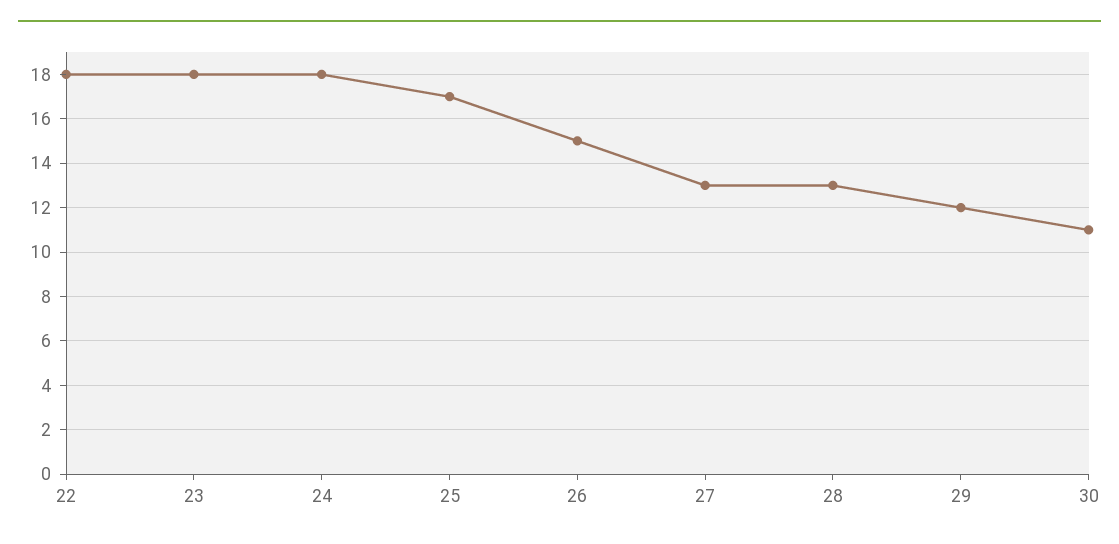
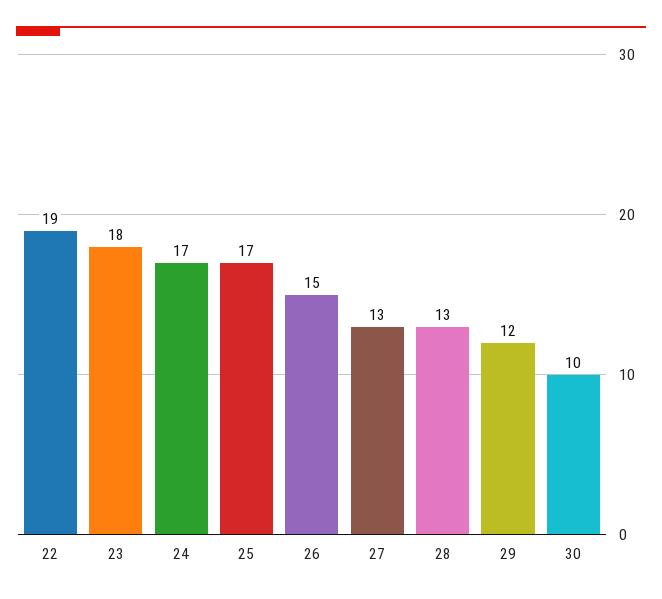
  {
-   "22": 18,
+   "22": 19,
    "23": 18,
-   "24": 18,
+   "24": 17,
    "25": 17,
    "26": 15,
    "27": 13,
    "28": 13,
    "29": 12,
-   "30": 11
+   "30": 10
  }

